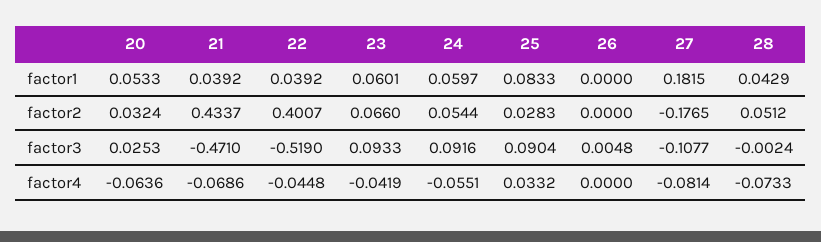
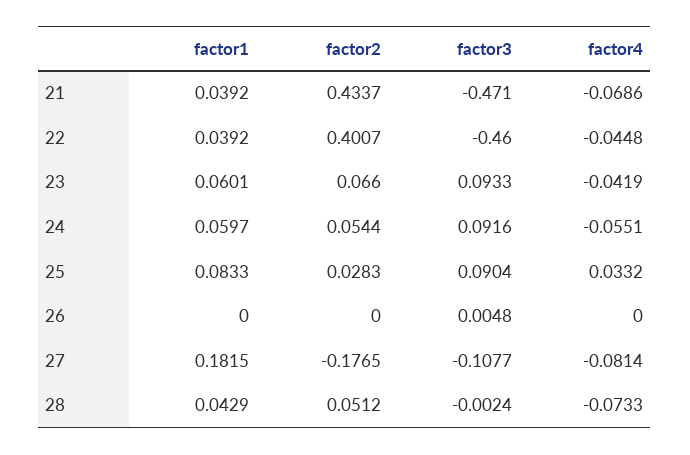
  {
-   "20": {
-     "factor1": 0.0533,
-     "factor2": 0.0324,
-     "factor3": 0.0253,
-     "factor4": -0.0636
-   },
    "21": {
      "factor1": 0.0392,
      "factor2": 0.4337,
      "factor3": -0.471,
      "factor4": -0.0686
    },
    "22": {
      "factor1": 0.0392,
      "factor2": 0.4007,
-     "factor3": -0.519,
+     "factor3": -0.46,
      "factor4": -0.0448
    },
    "23": {
      "factor1": 0.0601,
      "factor2": 0.066,
      "factor3": 0.0933,
      "factor4": -0.0419
    },
    "24": {
      "factor1": 0.0597,
      "factor2": 0.0544,
      "factor3": 0.0916,
      "factor4": -0.0551
    },
    "25": {
      "factor1": 0.0833,
      "factor2": 0.0283,
      "factor3": 0.0904,
      "factor4": 0.0332
    },
    "26": {
      "factor1": 0,
      "factor2": 0,
      "factor3": 0.0048,
      "factor4": 0
    },
    "27": {
      "factor1": 0.1815,
      "factor2": -0.1765,
      "factor3": -0.1077,
      "factor4": -0.0814
    },
    "28": {
      "factor1": 0.0429,
      "factor2": 0.0512,
      "factor3": -0.0024,
      "factor4": -0.0733
    }
  }

